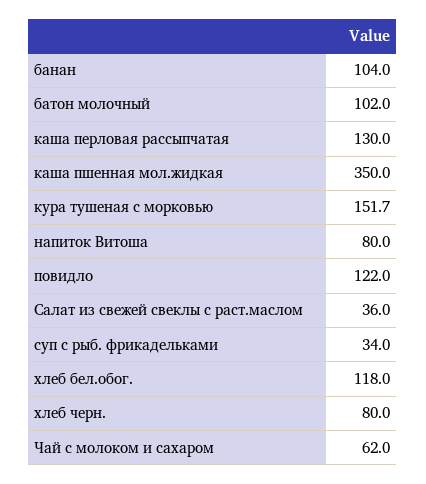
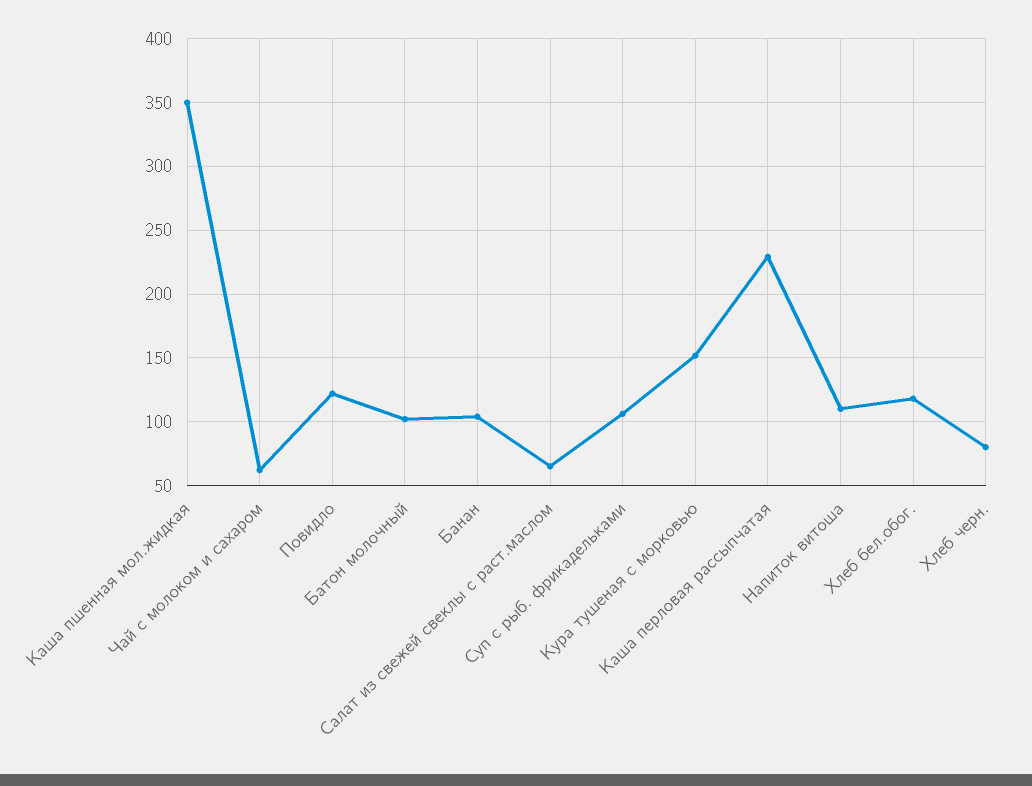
  {
    "банан": 104,
    "батон молочный": 102,
-   "каша перловая рассыпчатая": 130,
+   "каша перловая рассыпчатая": 230,
    "каша пшенная мол.жидкая": 350,
    "кура тушеная с морковью": 151.7,
-   "напиток Витоша": 80,
+   "напиток Витоша": 110,
    "повидло": 122,
-   "Салат из свежей свеклы с раст.маслом": 36,
+   "Салат из свежей свеклы с раст.маслом": 65,
-   "суп с рыб. фрикадельками": 34,
+   "суп с рыб. фрикадельками": 105,
    "хлеб бел.обог.": 118,
    "хлеб черн.": 80,
    "Чай с молоком и сахаром": 62
  }

